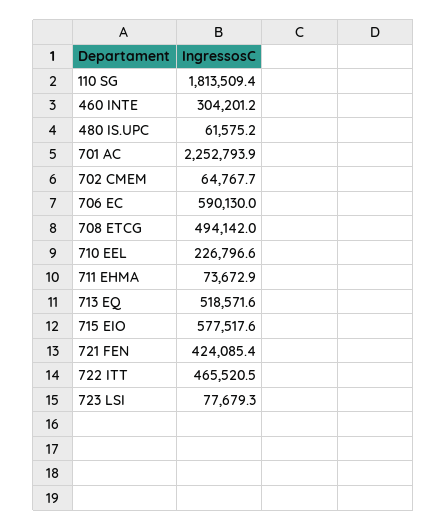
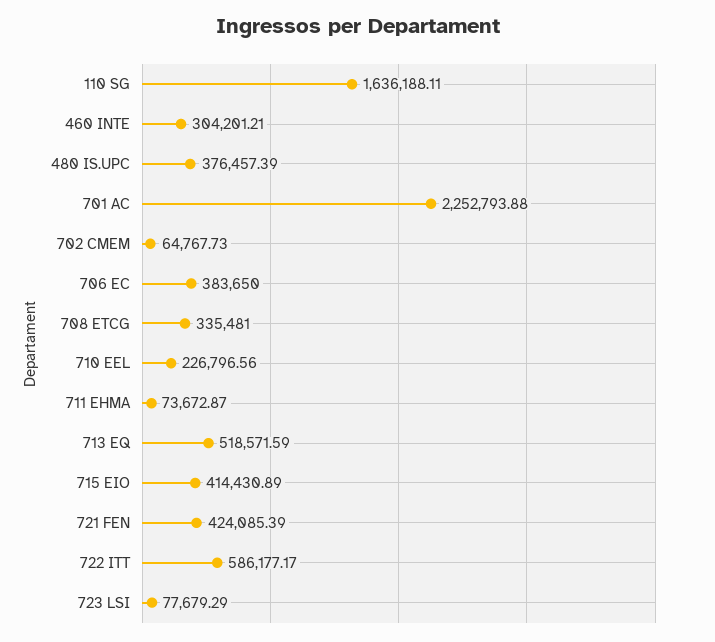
  {
-   "110 SG": 1813509.4,
+   "110 SG": 1636188.11,
    "460 INTE": 304201.21,
-   "480 IS.UPC": 61575.2,
+   "480 IS.UPC": 376457.39,
    "701 AC": 2252793.88,
    "702 CMEM": 64767.73,
-   "706 EC": 590130,
+   "706 EC": 383650,
-   "708 ETCG": 494142,
+   "708 ETCG": 335481,
    "710 EEL": 226796.56,
    "711 EHMA": 73672.87,
    "713 EQ": 518571.59,
-   "715 EIO": 577517.6,
+   "715 EIO": 414430.89,
    "721 FEN": 424085.39,
-   "722 ITT": 465520.5,
+   "722 ITT": 586177.17,
    "723 LSI": 77679.29
  }

